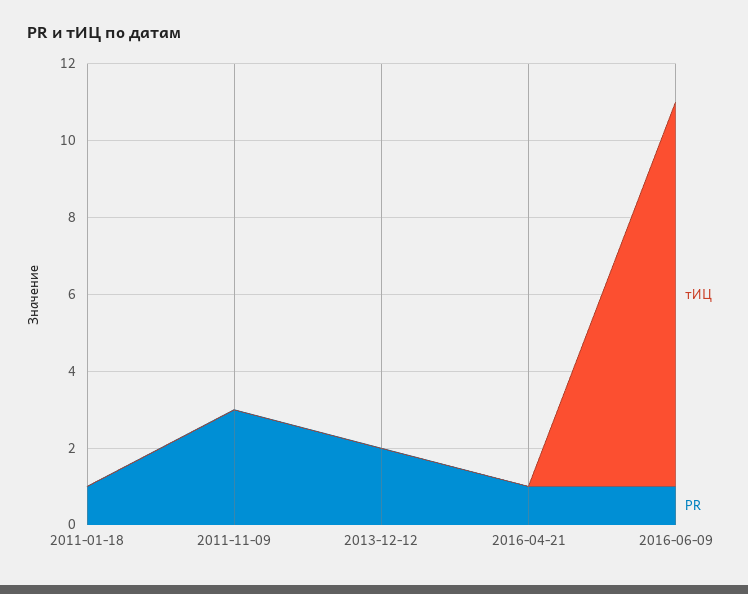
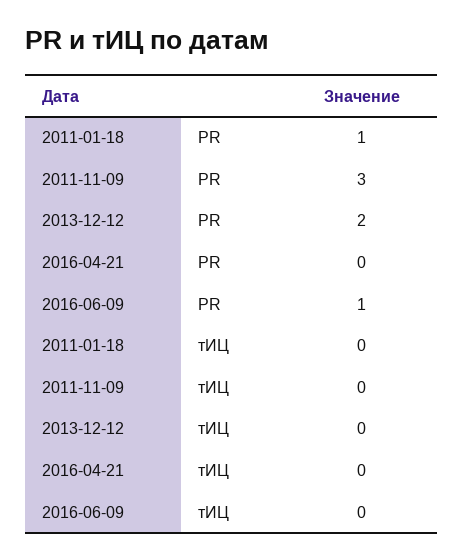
  {
    "тИЦ": {
      "2011-01-18": 0,
      "2011-11-09": 0,
      "2013-12-12": 0,
      "2016-04-21": 0,
-     "2016-06-09": 10
+     "2016-06-09": 0
    },
    "PR": {
      "2011-01-18": 1,
      "2011-11-09": 3,
      "2013-12-12": 2,
-     "2016-04-21": 1,
+     "2016-04-21": 0,
      "2016-06-09": 1
    }
  }

